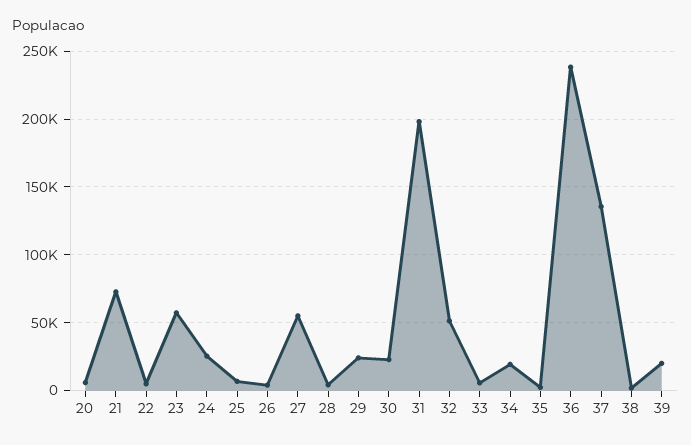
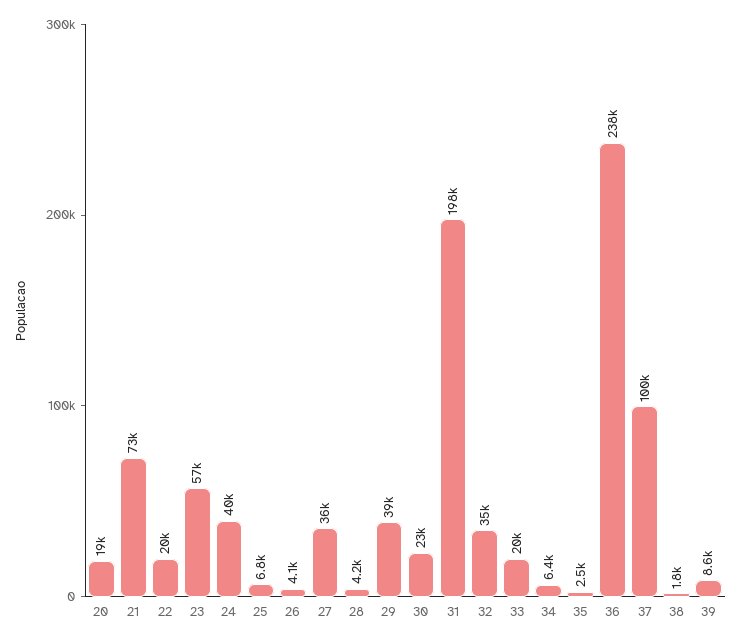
  {
-   "20": 5000,
+   "20": 19000,
    "21": 73000,
-   "22": 5000,
+   "22": 20000,
    "23": 57000,
-   "24": 25000,
+   "24": 40000,
    "25": 6800,
    "26": 4100,
-   "27": 55000,
+   "27": 36000,
    "28": 4200,
-   "29": 25000,
+   "29": 39000,
    "30": 23000,
    "31": 198000,
-   "32": 50000,
+   "32": 35000,
-   "33": 5000,
+   "33": 20000,
-   "34": 20000,
+   "34": 6400,
    "35": 2500,
    "36": 238000,
-   "37": 135000,
+   "37": 100000,
    "38": 1800,
-   "39": 20000
+   "39": 8600
  }

